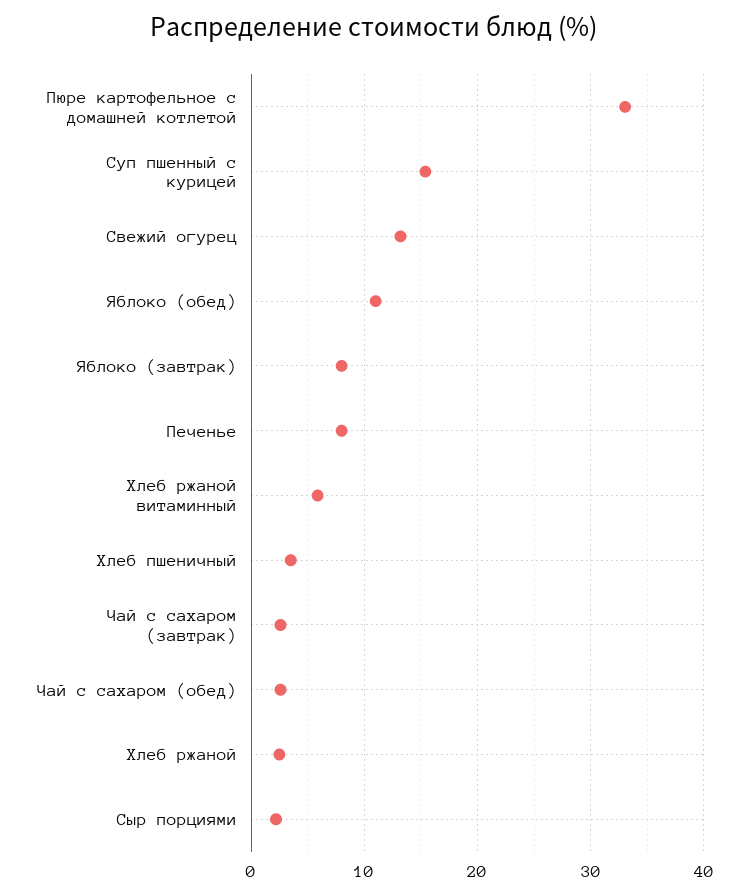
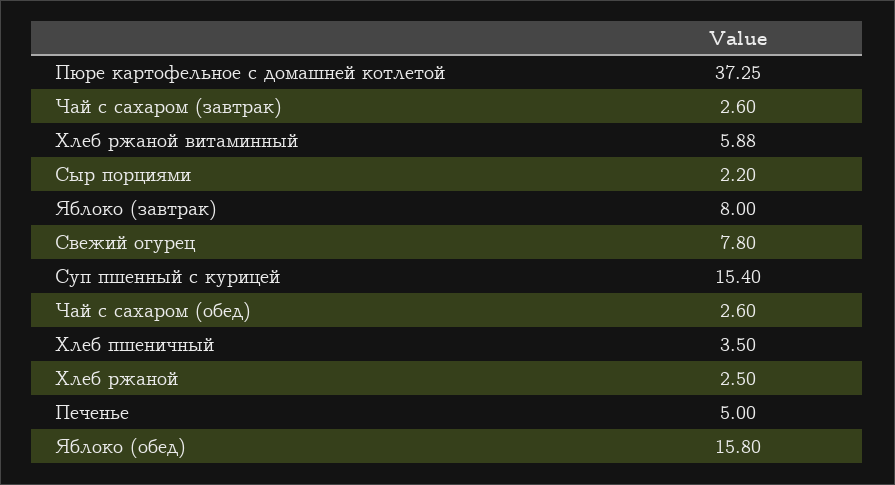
  {
-   "Пюре картофельное с домашней котлетой": 33,
+   "Пюре картофельное с домашней котлетой": 37.25,
    "Суп пшенный с курицей": 15.4,
-   "Свежий огурец": 13,
+   "Свежий огурец": 7.8,
-   "Яблоко (обед)": 11,
+   "Яблоко (обед)": 15.8,
    "Яблоко (завтрак)": 8,
-   "Печенье": 8,
+   "Печенье": 5,
    "Хлеб ржаной витаминный": 5.88,
    "Хлеб пшеничный": 3.5,
    "Чай с сахаром (завтрак)": 2.6,
    "Чай с сахаром (обед)": 2.6,
    "Хлеб ржаной": 2.5,
    "Сыр порциями": 2.2
  }

